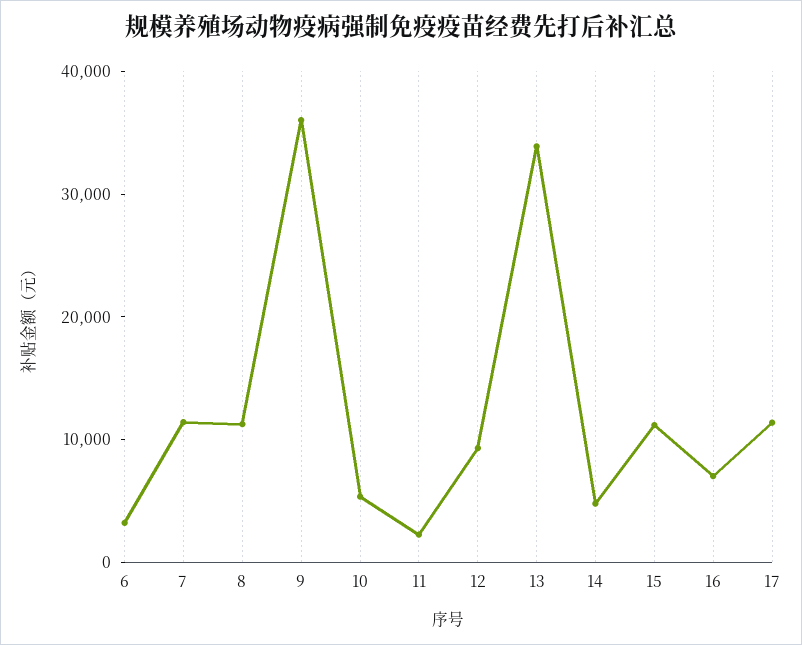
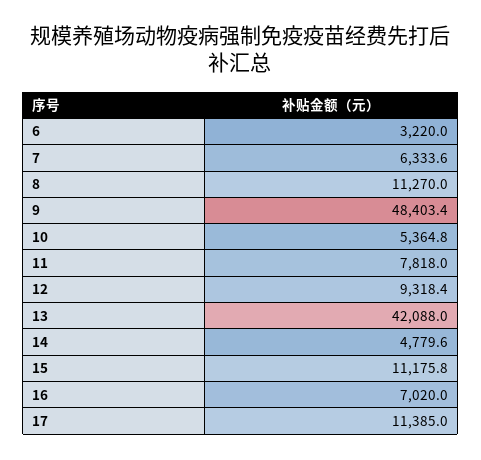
  {
    "6": 3220,
-   "7": 12000,
+   "7": 6333.6,
    "8": 11270,
-   "9": 36000,
+   "9": 48403.4,
    "10": 5364.8,
-   "11": 2000,
+   "11": 7818,
    "12": 9318.4,
-   "13": 34000,
+   "13": 42088,
    "14": 4779.6,
    "15": 11175.8,
    "16": 7020,
    "17": 11385
  }

